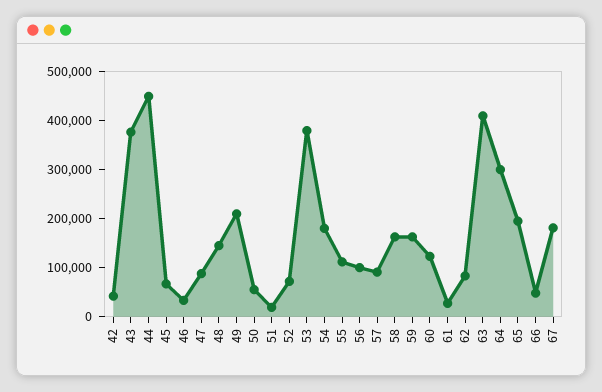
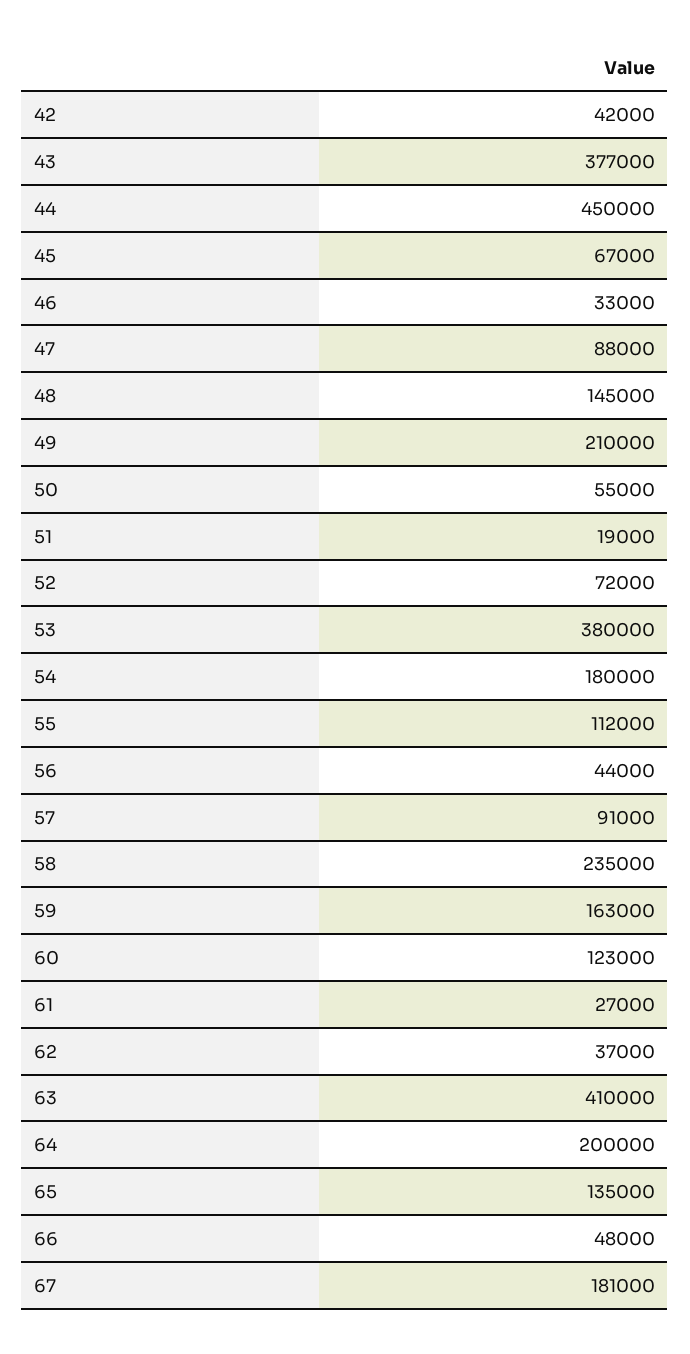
  {
    "42": 42000,
    "43": 377000,
    "44": 450000,
    "45": 67000,
    "46": 33000,
    "47": 88000,
    "48": 145000,
    "49": 210000,
    "50": 55000,
    "51": 19000,
    "52": 72000,
    "53": 380000,
    "54": 180000,
    "55": 112000,
-   "56": 100000,
+   "56": 44000,
    "57": 91000,
-   "58": 160000,
+   "58": 235000,
    "59": 163000,
    "60": 123000,
    "61": 27000,
-   "62": 80000,
+   "62": 37000,
    "63": 410000,
-   "64": 300000,
+   "64": 200000,
-   "65": 200000,
+   "65": 135000,
    "66": 48000,
    "67": 181000
  }

